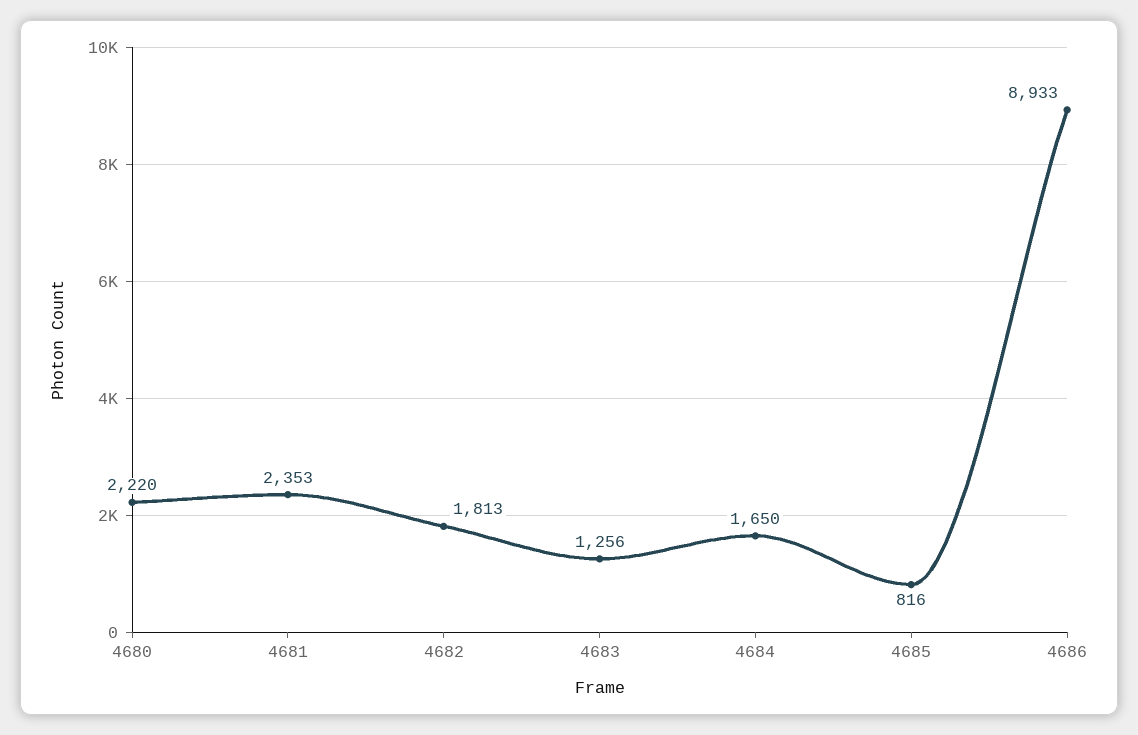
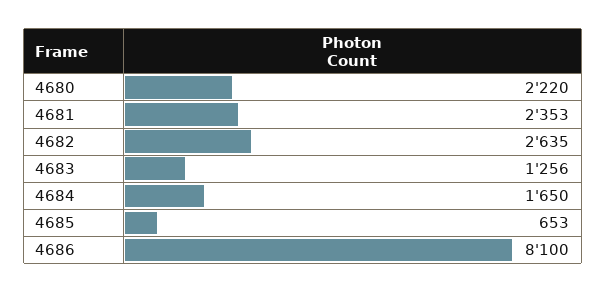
  {
    "4680": 2220,
    "4681": 2353,
-   "4682": 1813,
+   "4682": 2635,
    "4683": 1256,
    "4684": 1650,
-   "4685": 816,
+   "4685": 653,
-   "4686": 8933
+   "4686": 8100
  }

